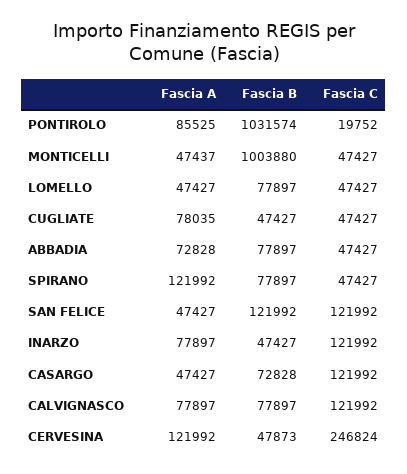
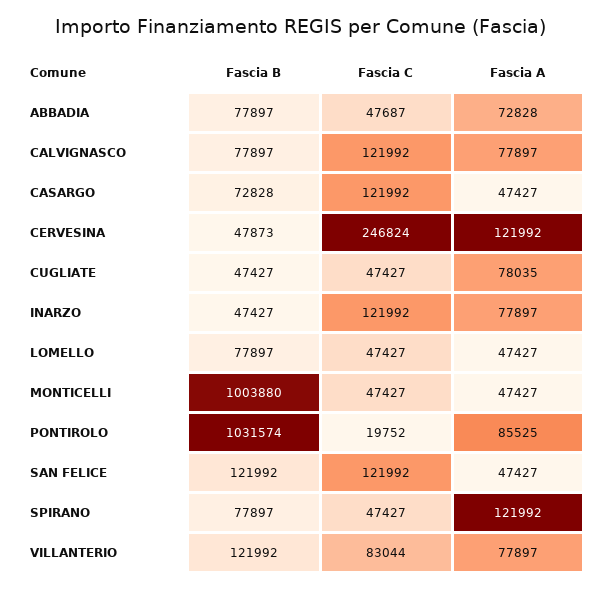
  {
    "Fascia A": {
      "PONTIROLO": 85525,
-     "MONTICELLI": 47437,
+     "MONTICELLI": 47427,
      "LOMELLO": 47427,
      "CUGLIATE": 78035,
      "ABBADIA": 72828,
      "SPIRANO": 121992,
      "SAN FELICE": 47427,
      "INARZO": 77897,
      "CASARGO": 47427,
      "CALVIGNASCO": 77897,
-     "CERVESINA": 121992
+     "CERVESINA": 121992,
+     "VILLANTERIO": 77897
    },
    "Fascia B": {
      "PONTIROLO": 1031574,
      "MONTICELLI": 1003880,
      "LOMELLO": 77897,
      "CUGLIATE": 47427,
      "ABBADIA": 77897,
      "SPIRANO": 77897,
      "SAN FELICE": 121992,
      "INARZO": 47427,
      "CASARGO": 72828,
      "CALVIGNASCO": 77897,
-     "CERVESINA": 47873
+     "CERVESINA": 47873,
+     "VILLANTERIO": 121992
    },
    "Fascia C": {
      "PONTIROLO": 19752,
      "MONTICELLI": 47427,
      "LOMELLO": 47427,
      "CUGLIATE": 47427,
-     "ABBADIA": 47427,
+     "ABBADIA": 47687,
      "SPIRANO": 47427,
      "SAN FELICE": 121992,
      "INARZO": 121992,
      "CASARGO": 121992,
      "CALVIGNASCO": 121992,
-     "CERVESINA": 246824
+     "CERVESINA": 246824,
+     "VILLANTERIO": 83044
    }
  }

